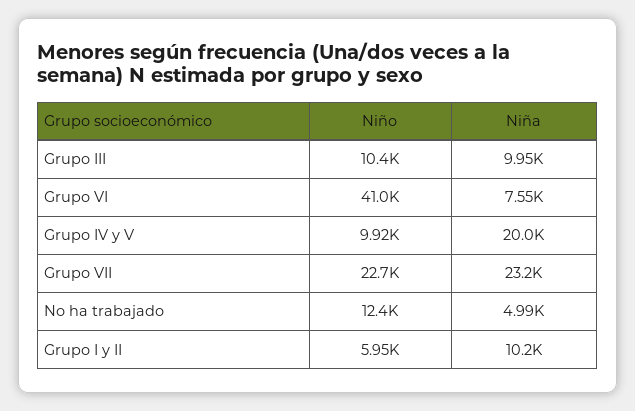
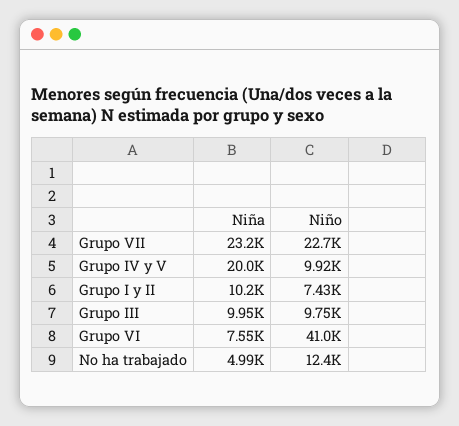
  {
    "Niño": {
-     "Grupo III": 10400,
+     "Grupo III": 9750,
      "Grupo VI": 41000,
      "Grupo IV y V": 9920,
      "Grupo VII": 22700,
      "No ha trabajado": 12400,
-     "Grupo I y II": 5950
+     "Grupo I y II": 7430
    },
    "Niña": {
      "Grupo III": 9950,
      "Grupo VI": 7550,
      "Grupo IV y V": 20000,
      "Grupo VII": 23200,
      "No ha trabajado": 4990,
      "Grupo I y II": 10200
    }
  }

